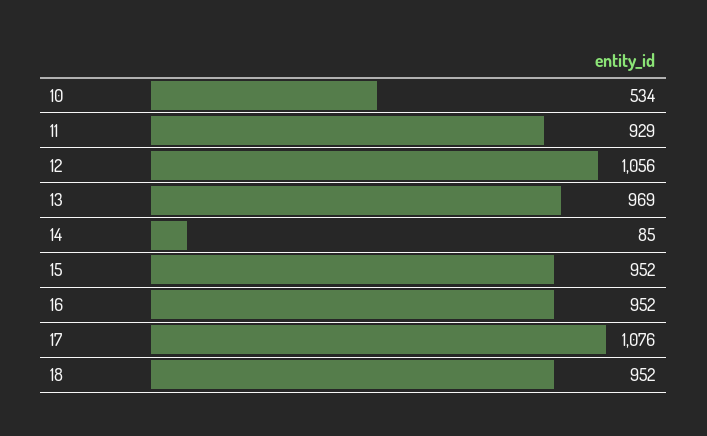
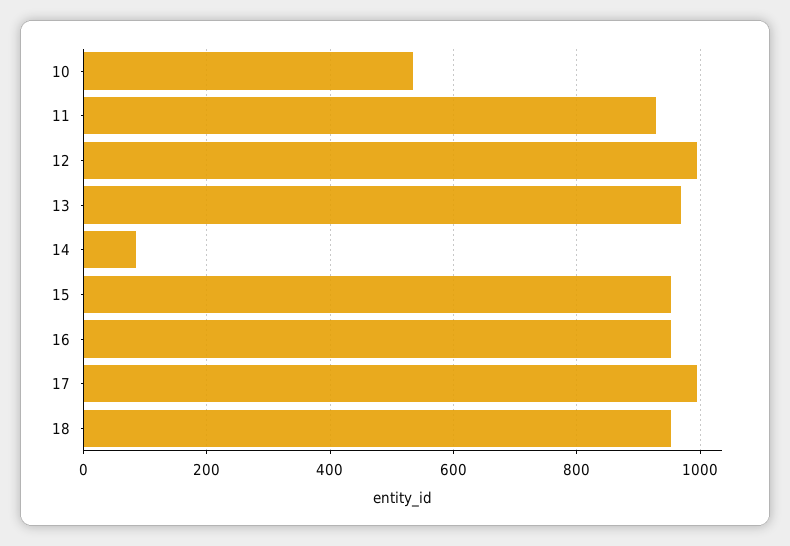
  {
    "10": 534,
    "11": 929,
-   "12": 1056,
+   "12": 1000,
    "13": 969,
    "14": 85,
    "15": 952,
    "16": 952,
-   "17": 1076,
+   "17": 1000,
    "18": 952
  }

